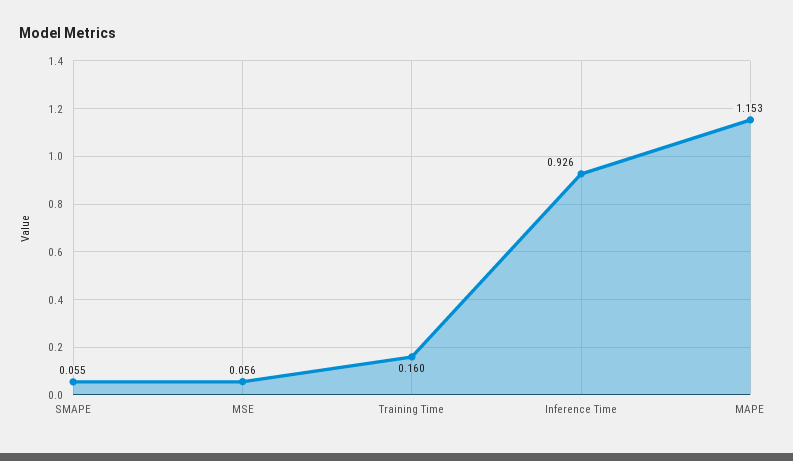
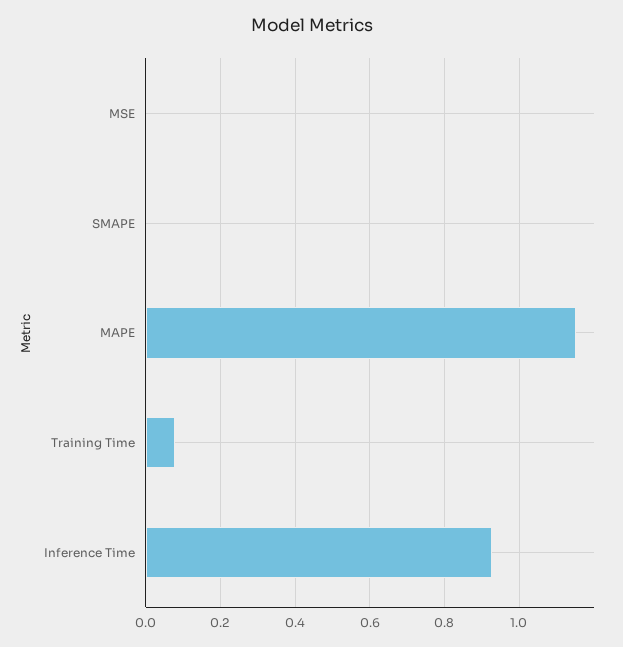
  {
-   "SMAPE": 0.055,
+   "SMAPE": 0,
-   "MSE": 0.056,
+   "MSE": 0,
-   "Training Time": 0.16,
+   "Training Time": 0.08,
    "Inference Time": 0.926,
    "MAPE": 1.153
  }

